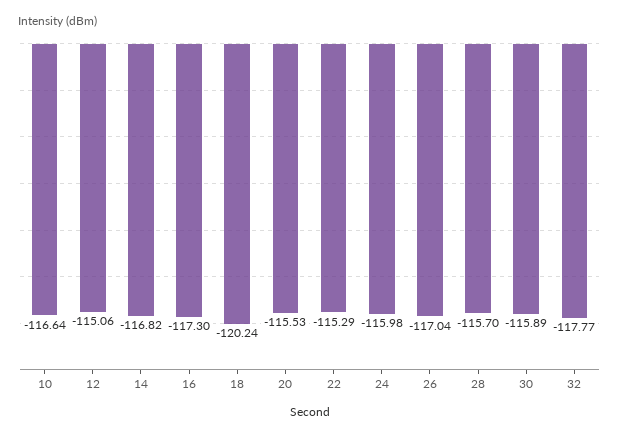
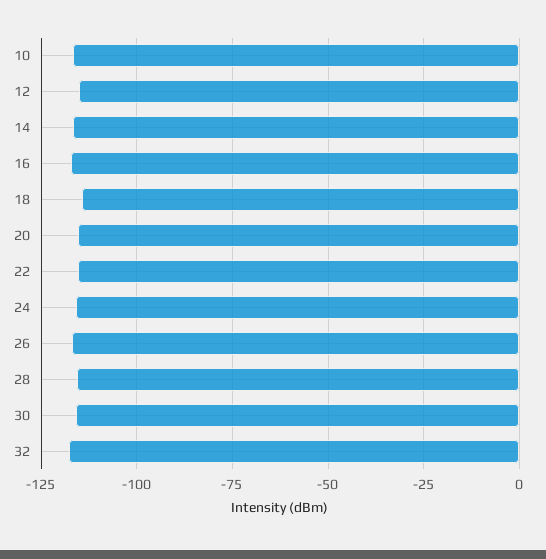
  {
    "10": -116.64,
    "12": -115.06,
    "14": -116.82,
    "16": -117.3,
-   "18": -120.24,
+   "18": -115,
    "20": -115.53,
    "22": -115.29,
    "24": -115.98,
    "26": -117.04,
    "28": -115.7,
    "30": -115.89,
    "32": -117.77
  }

